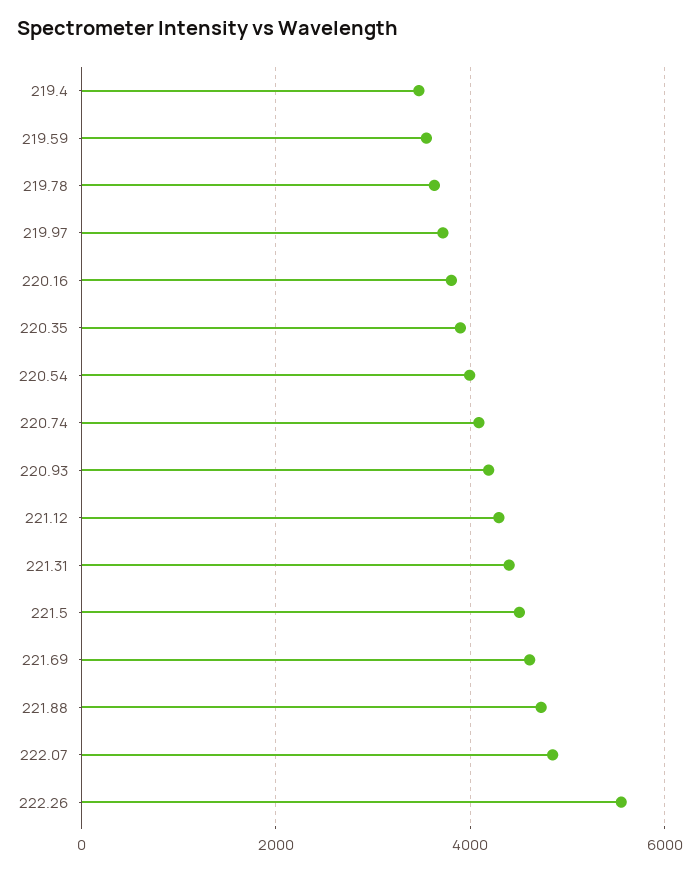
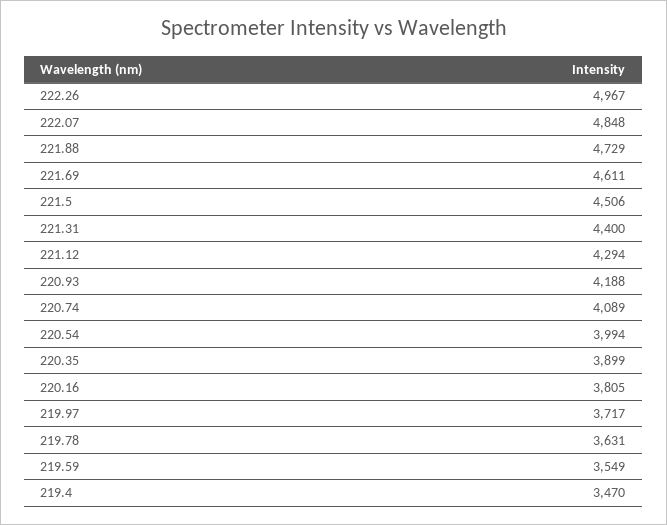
  {
    "219.4": 3470,
    "219.59": 3549,
    "219.78": 3631,
    "219.97": 3717,
    "220.16": 3805,
    "220.35": 3899,
    "220.54": 3994,
    "220.74": 4089,
    "220.93": 4188,
    "221.12": 4294,
    "221.31": 4400,
    "221.5": 4506,
    "221.69": 4611,
    "221.88": 4729,
    "222.07": 4848,
-   "222.26": 5600
+   "222.26": 4967
  }

